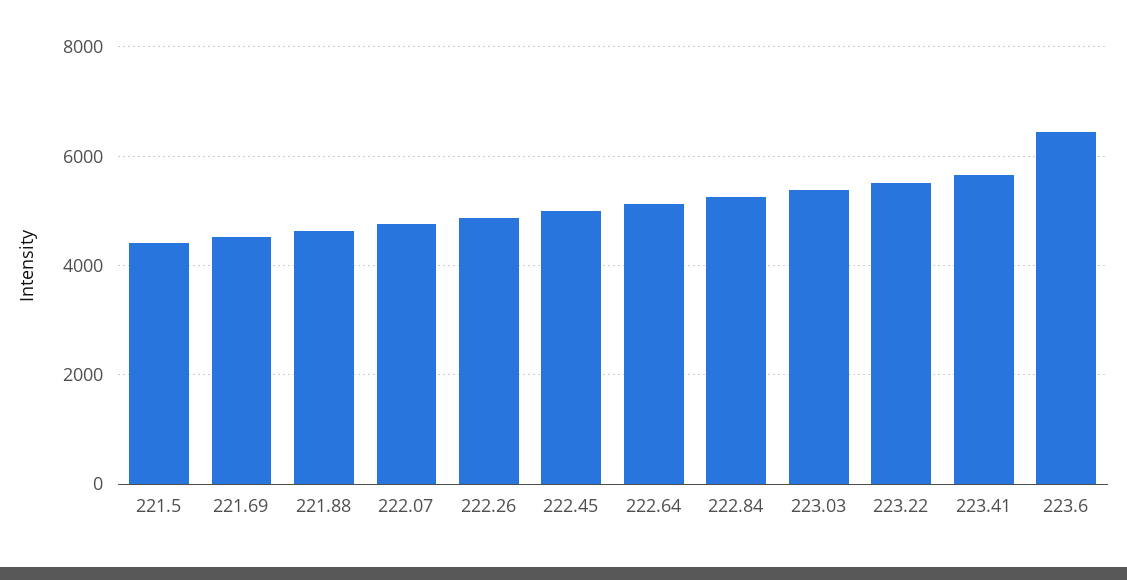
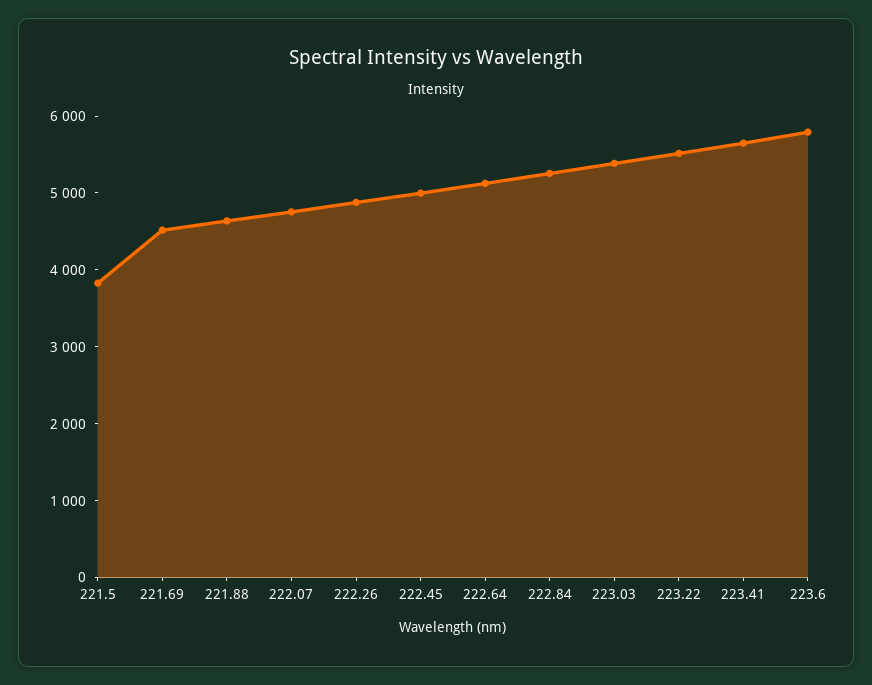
  {
-   "221.5": 4400,
+   "221.5": 3800,
    "221.69": 4600,
    "221.88": 4600,
    "222.07": 4800,
    "222.26": 4800,
    "222.45": 5000,
    "222.64": 5200,
    "222.84": 5200,
    "223.03": 5400,
    "223.22": 5600,
    "223.41": 5600,
-   "223.6": 6400
+   "223.6": 5800
  }

